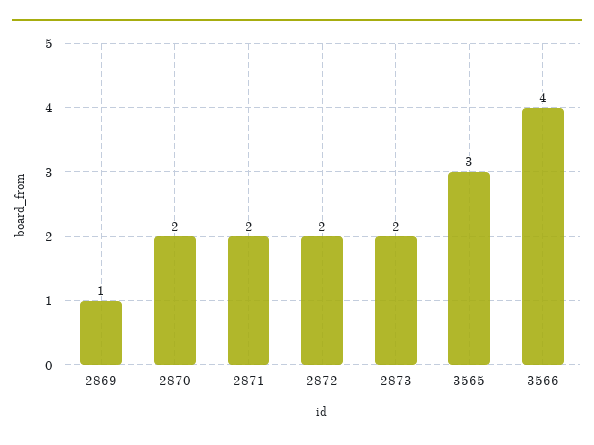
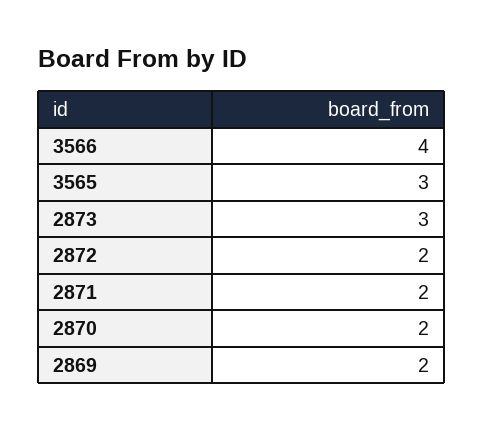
  {
-   "2869": 1,
+   "2869": 2,
    "2870": 2,
    "2871": 2,
    "2872": 2,
-   "2873": 2,
+   "2873": 3,
    "3565": 3,
    "3566": 4
  }

